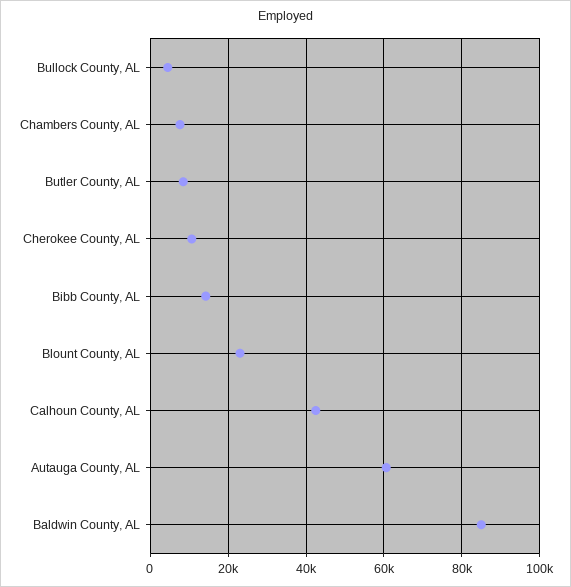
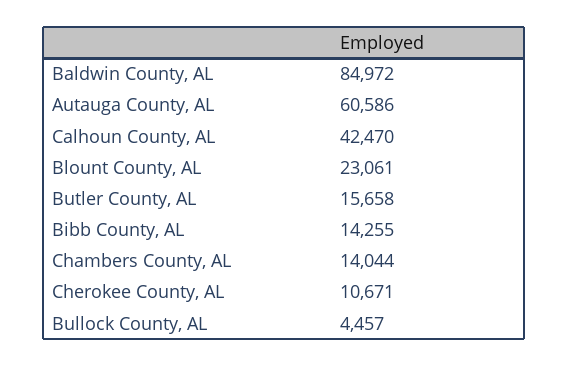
  {
    "Bullock County, AL": 4457,
-   "Chambers County, AL": 8000,
+   "Chambers County, AL": 14044,
-   "Butler County, AL": 8000,
+   "Butler County, AL": 15658,
    "Cherokee County, AL": 10671,
    "Bibb County, AL": 14255,
    "Blount County, AL": 23061,
    "Calhoun County, AL": 42470,
    "Autauga County, AL": 60586,
    "Baldwin County, AL": 84972
  }

